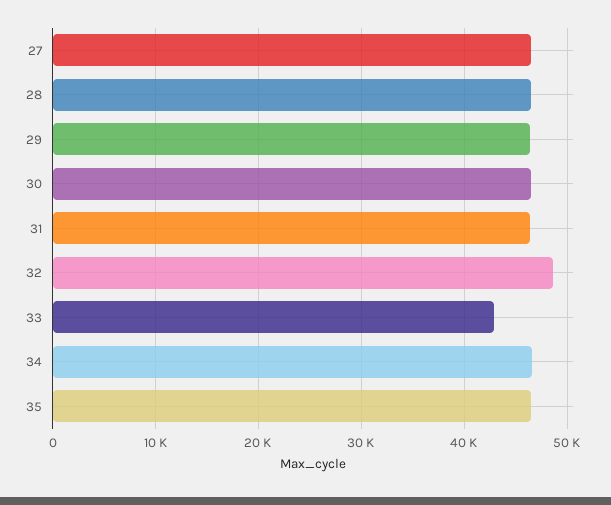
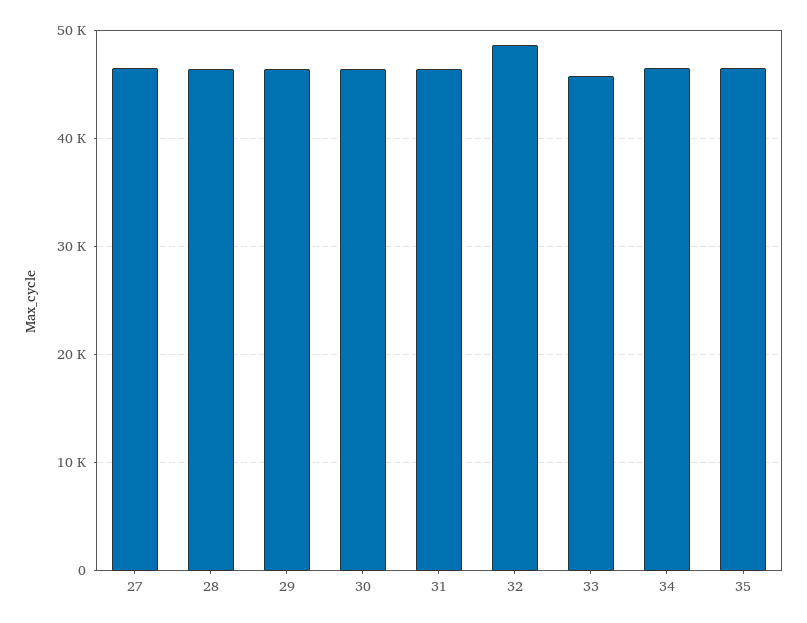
  {
    "27": 46000,
    "28": 46000,
    "29": 46000,
    "30": 46000,
    "31": 46000,
    "32": 49000,
-   "33": 43000,
+   "33": 46000,
    "34": 47000,
    "35": 47000
  }

